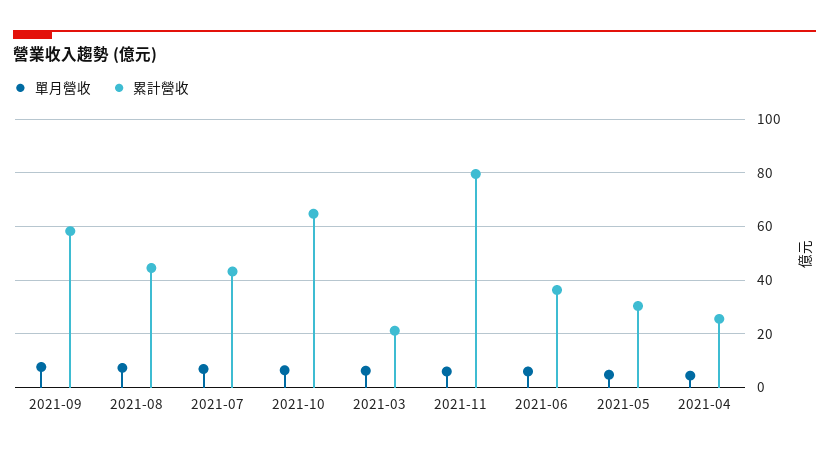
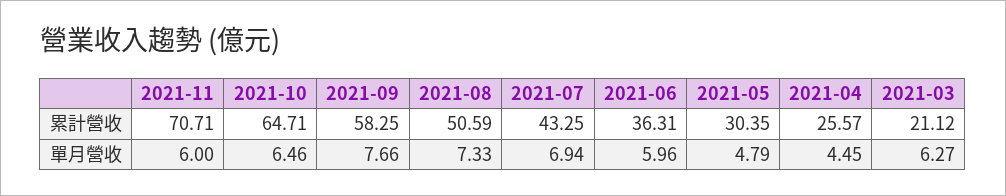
  {
    "單月營收": {
      "2021-09": 7.66,
      "2021-08": 7.33,
      "2021-07": 6.94,
      "2021-10": 6.46,
      "2021-03": 6.27,
      "2021-11": 6,
      "2021-06": 5.96,
      "2021-05": 4.79,
      "2021-04": 4.45
    },
    "累計營收": {
      "2021-09": 58.25,
-     "2021-08": 45,
+     "2021-08": 50.59,
      "2021-07": 43.25,
      "2021-10": 64.71,
      "2021-03": 21.12,
-     "2021-11": 80,
+     "2021-11": 70.71,
      "2021-06": 36.31,
      "2021-05": 30.35,
      "2021-04": 25.57
    }
  }

